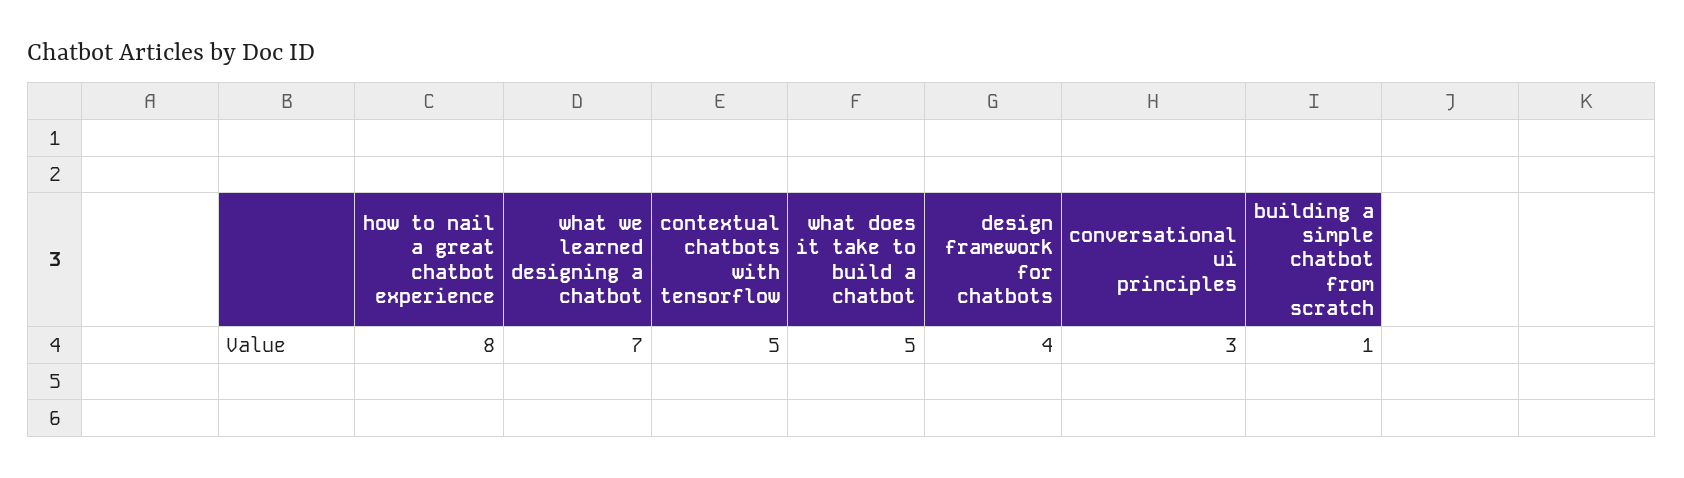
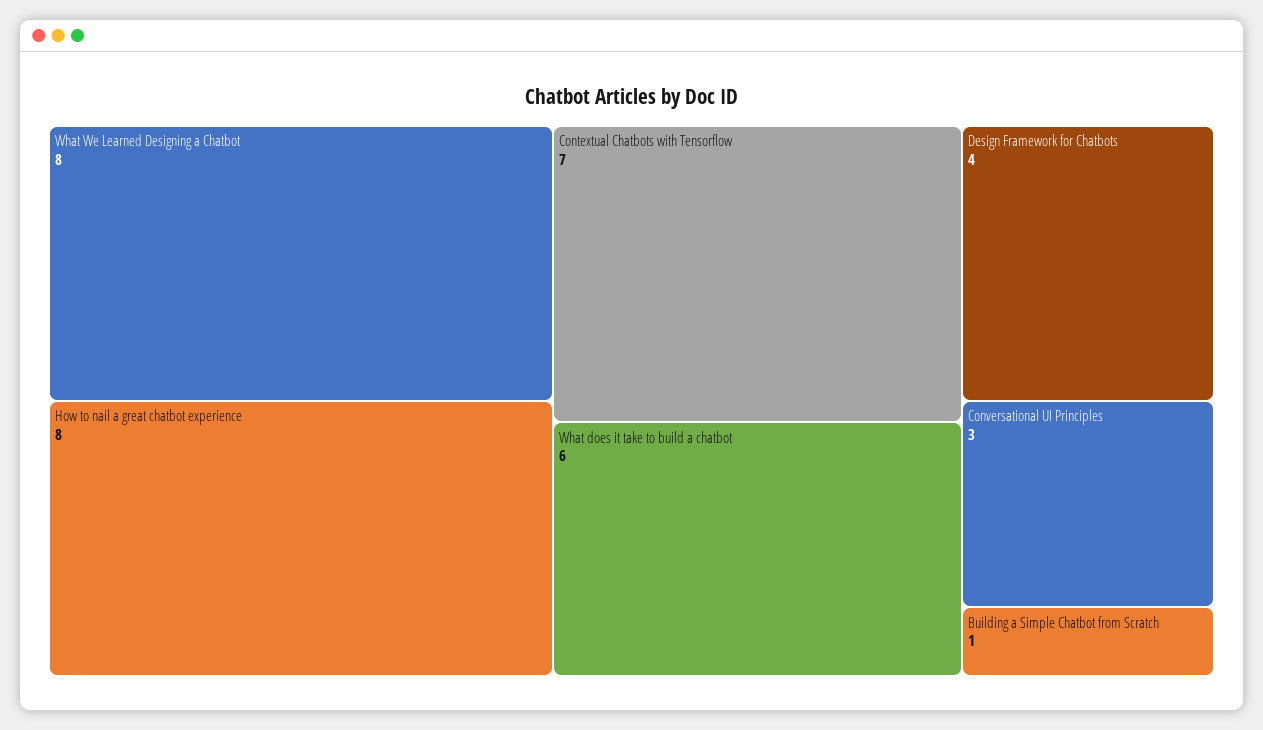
  {
    "how to nail a great chatbot experience": 8,
-   "what we learned designing a chatbot": 7,
+   "what we learned designing a chatbot": 8,
-   "contextual chatbots with tensorflow": 5,
+   "contextual chatbots with tensorflow": 7,
-   "what does it take to build a chatbot": 5,
+   "what does it take to build a chatbot": 6,
    "design framework for chatbots": 4,
    "conversational ui principles": 3,
    "building a simple chatbot from scratch": 1
  }

